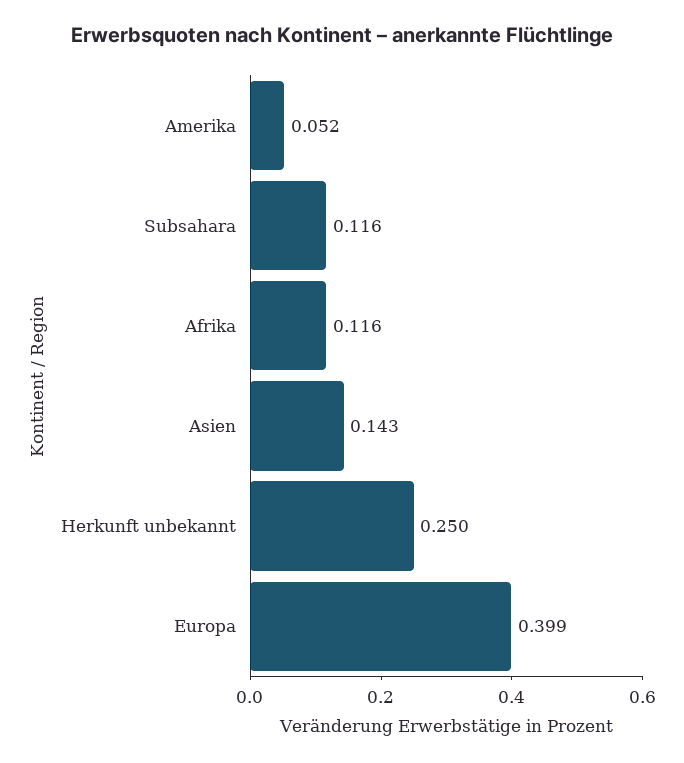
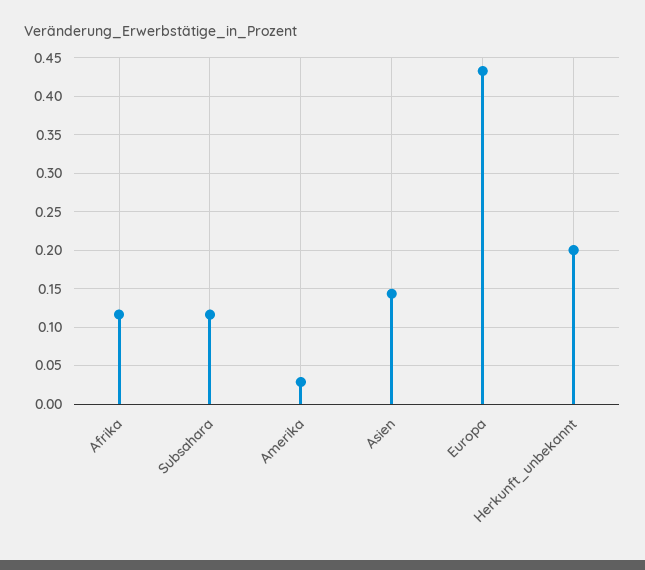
  {
-   "Amerika": 0.052,
+   "Amerika": 0.03,
    "Subsahara": 0.116,
    "Afrika": 0.116,
    "Asien": 0.143,
-   "Herkunft unbekannt": 0.25,
+   "Herkunft unbekannt": 0.2,
-   "Europa": 0.399
+   "Europa": 0.43
  }

